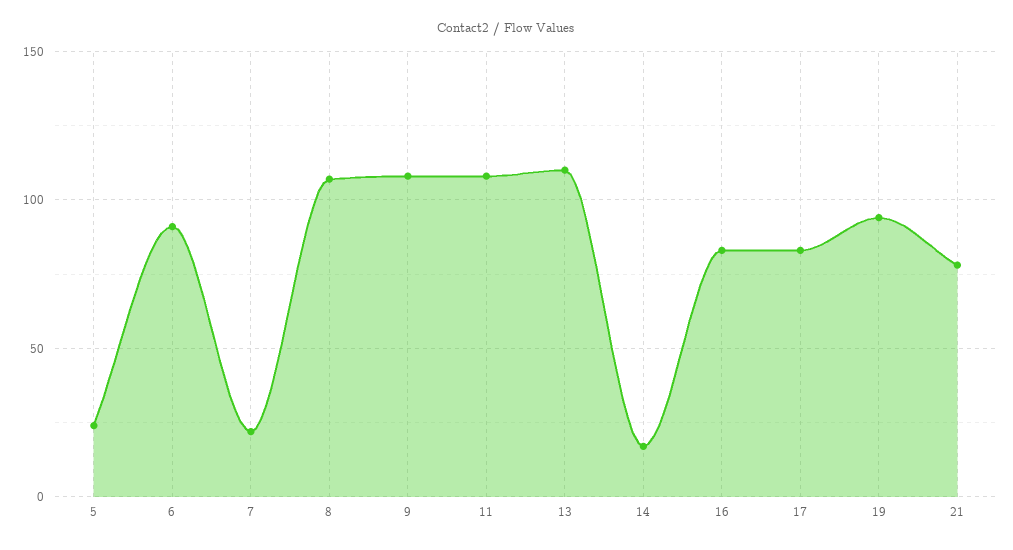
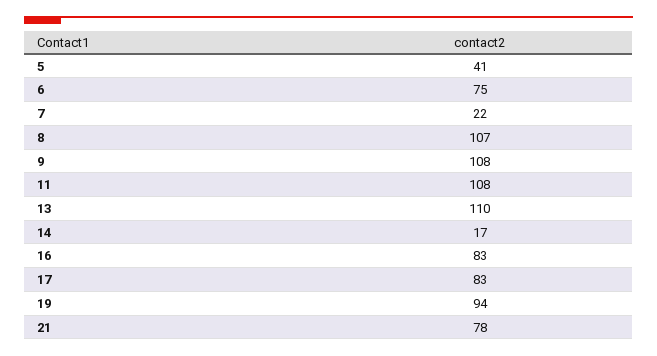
  {
-   "5": 25,
+   "5": 41,
-   "6": 90,
+   "6": 75,
    "7": 22,
    "8": 107,
    "9": 108,
    "11": 108,
    "13": 110,
    "14": 17,
    "16": 83,
    "17": 83,
    "19": 94,
    "21": 78
  }

